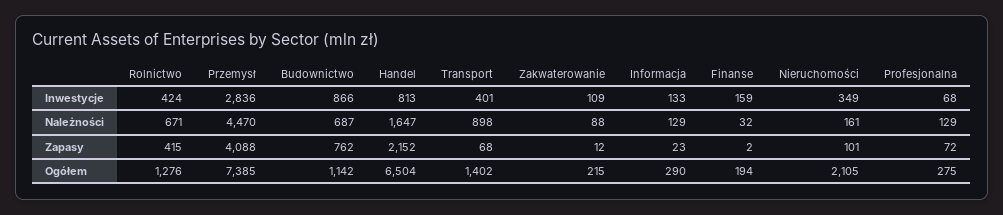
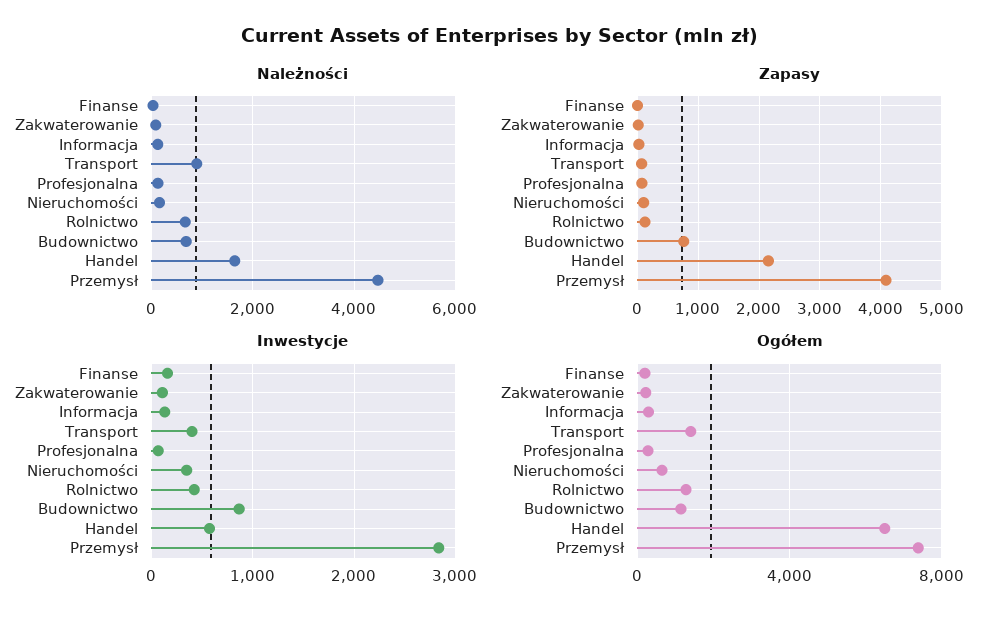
  {
    "Inwestycje": {
      "Rolnictwo": 424,
      "Przemysł": 2836,
      "Budownictwo": 866,
-     "Handel": 813,
+     "Handel": 600,
      "Transport": 401,
      "Zakwaterowanie": 109,
      "Informacja": 133,
      "Finanse": 159,
      "Nieruchomości": 349,
      "Profesjonalna": 68
    },
    "Należności": {
      "Rolnictwo": 671,
      "Przemysł": 4470,
      "Budownictwo": 687,
      "Handel": 1647,
      "Transport": 898,
      "Zakwaterowanie": 88,
      "Informacja": 129,
      "Finanse": 32,
      "Nieruchomości": 161,
      "Profesjonalna": 129
    },
    "Zapasy": {
-     "Rolnictwo": 415,
+     "Rolnictwo": 100,
      "Przemysł": 4088,
      "Budownictwo": 762,
      "Handel": 2152,
      "Transport": 68,
      "Zakwaterowanie": 12,
      "Informacja": 23,
      "Finanse": 2,
      "Nieruchomości": 101,
      "Profesjonalna": 72
    },
    "Ogółem": {
      "Rolnictwo": 1276,
      "Przemysł": 7385,
      "Budownictwo": 1142,
      "Handel": 6504,
      "Transport": 1402,
      "Zakwaterowanie": 215,
      "Informacja": 290,
      "Finanse": 194,
-     "Nieruchomości": 2105,
+     "Nieruchomości": 500,
      "Profesjonalna": 275
    }
  }

